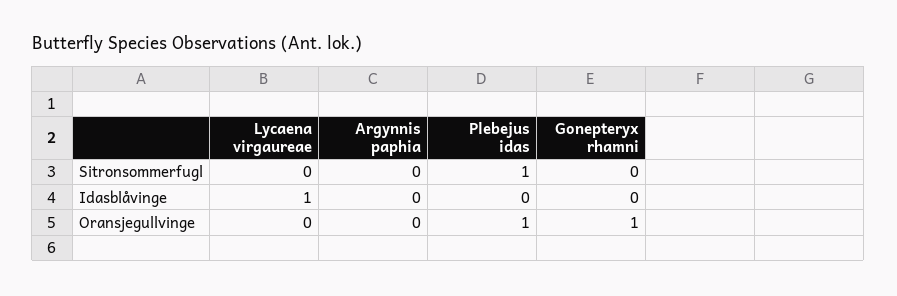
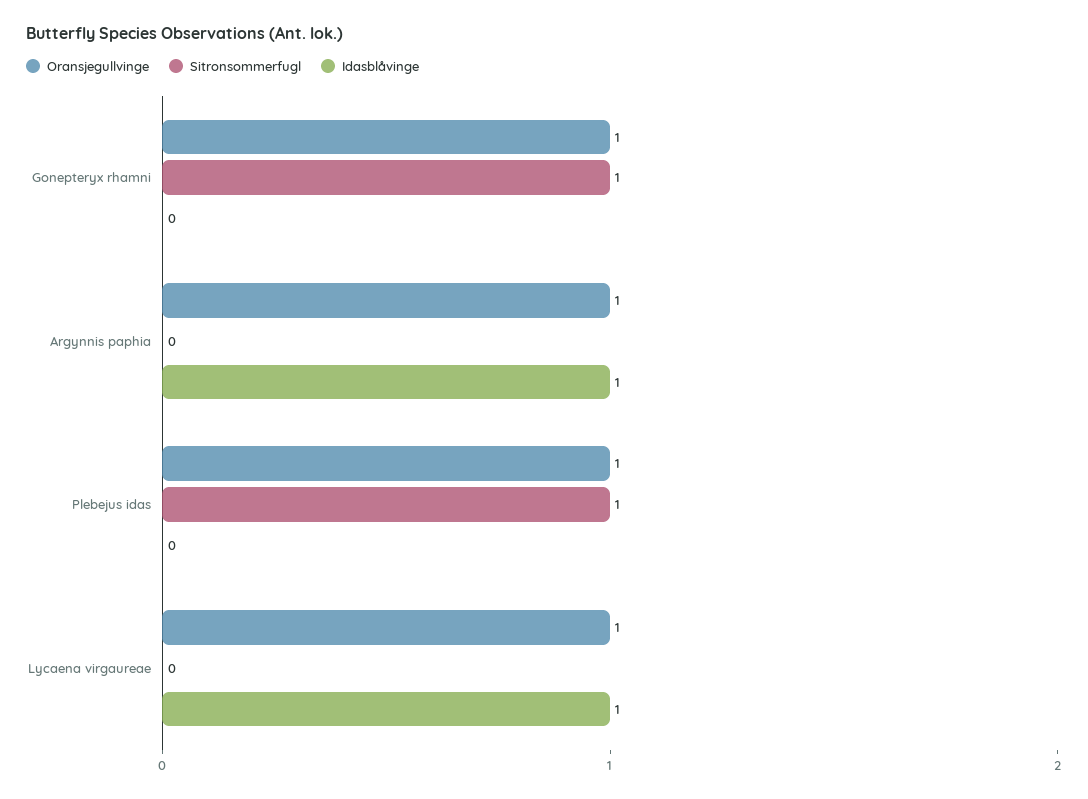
  {
    "Sitronsommerfugl": {
      "Lycaena virgaureae": 0,
      "Argynnis paphia": 0,
      "Plebejus idas": 1,
-     "Gonepteryx rhamni": 0
+     "Gonepteryx rhamni": 1
    },
    "Idasblåvinge": {
      "Lycaena virgaureae": 1,
-     "Argynnis paphia": 0,
+     "Argynnis paphia": 1,
      "Plebejus idas": 0,
      "Gonepteryx rhamni": 0
    },
    "Oransjegullvinge": {
-     "Lycaena virgaureae": 0,
+     "Lycaena virgaureae": 1,
-     "Argynnis paphia": 0,
+     "Argynnis paphia": 1,
      "Plebejus idas": 1,
      "Gonepteryx rhamni": 1
    }
  }

